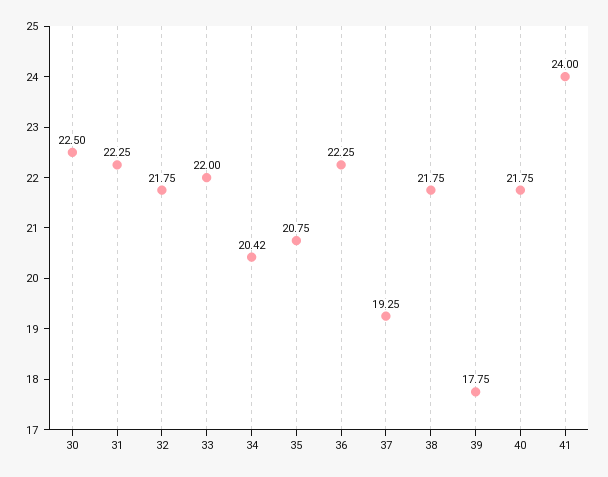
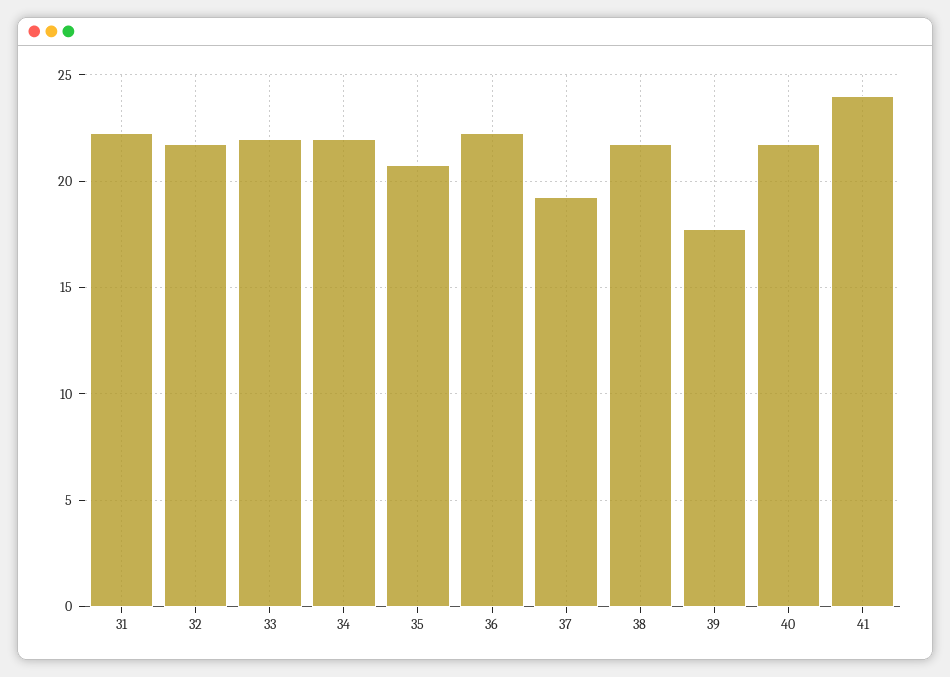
  {
-   "30": 22.5,
    "31": 22.25,
    "32": 21.75,
    "33": 22,
-   "34": 20.42,
+   "34": 22,
    "35": 20.75,
    "36": 22.25,
    "37": 19.25,
    "38": 21.75,
    "39": 17.75,
    "40": 21.75,
    "41": 24
  }

